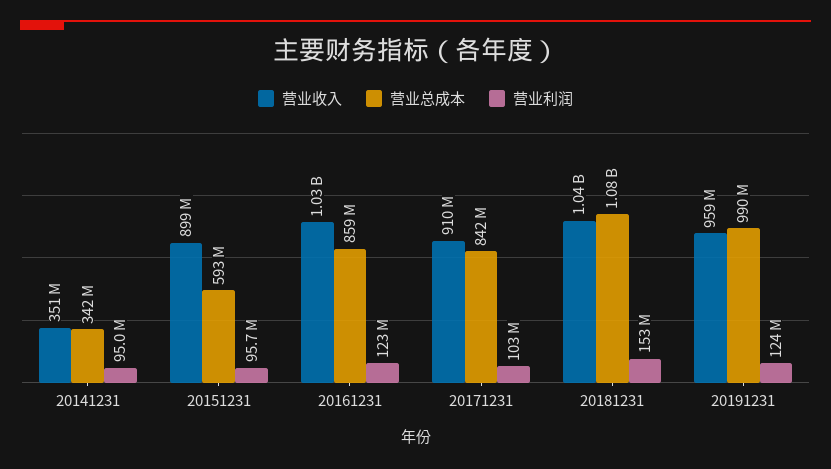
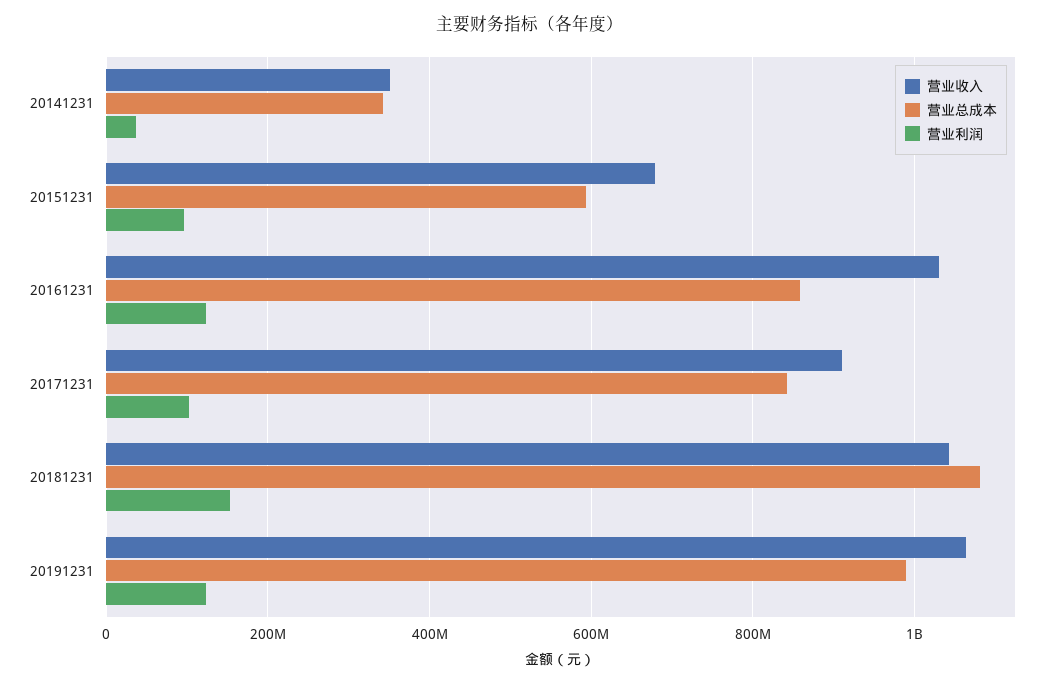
  {
    "营业收入": {
      "20141231": 351000000,
-     "20151231": 899000000,
+     "20151231": 680000000,
      "20161231": 1030000000,
      "20171231": 910000000,
      "20181231": 1040000000,
-     "20191231": 959000000
+     "20191231": 1060000000
    },
    "营业总成本": {
      "20141231": 342000000,
      "20151231": 593000000,
      "20161231": 859000000,
      "20171231": 842000000,
      "20181231": 1080000000,
      "20191231": 990000000
    },
    "营业利润": {
-     "20141231": 95000000,
+     "20141231": 40000000,
      "20151231": 95700000,
      "20161231": 123000000,
      "20171231": 103000000,
      "20181231": 153000000,
      "20191231": 124000000
    }
  }

